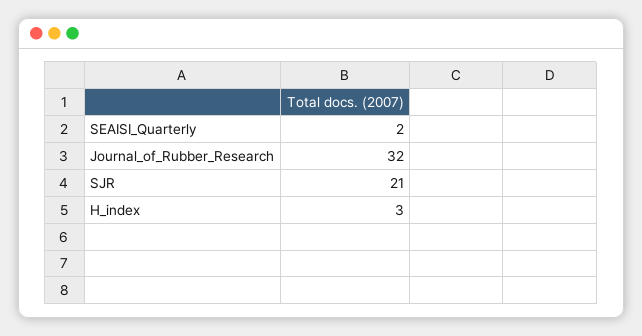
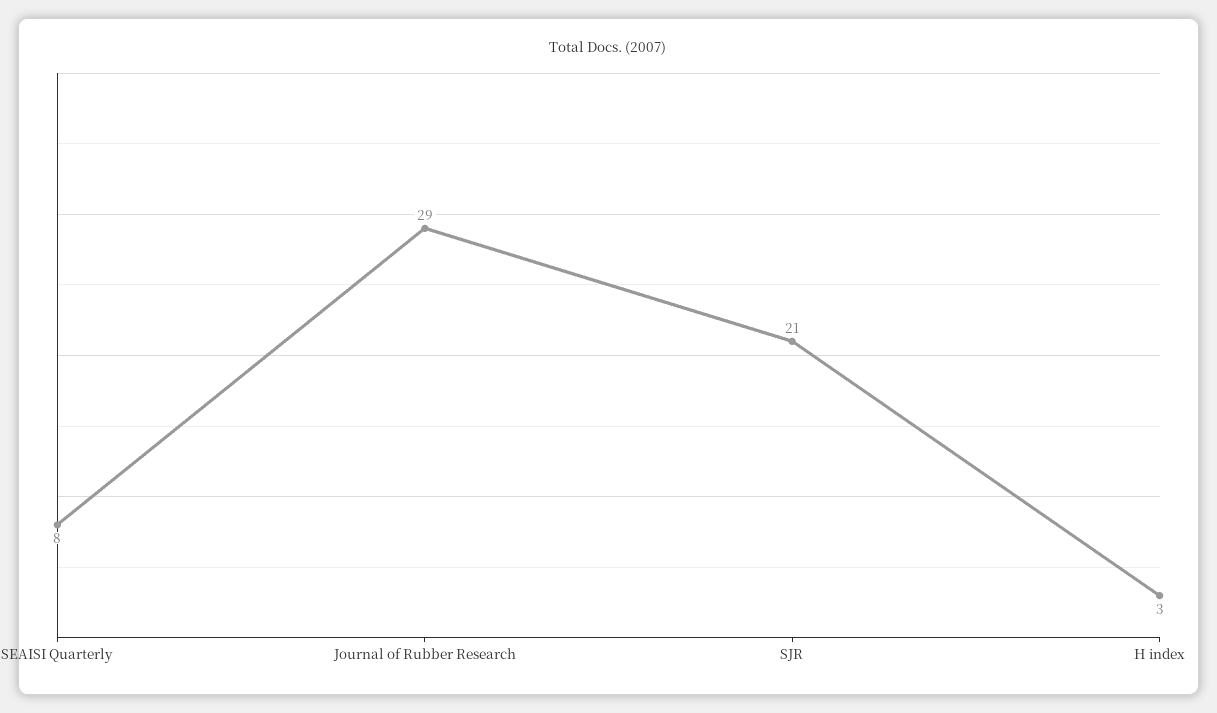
  {
-   "SEAISI_Quarterly": 2,
+   "SEAISI_Quarterly": 8,
-   "Journal_of_Rubber_Research": 32,
+   "Journal_of_Rubber_Research": 29,
    "SJR": 21,
    "H_index": 3
  }

